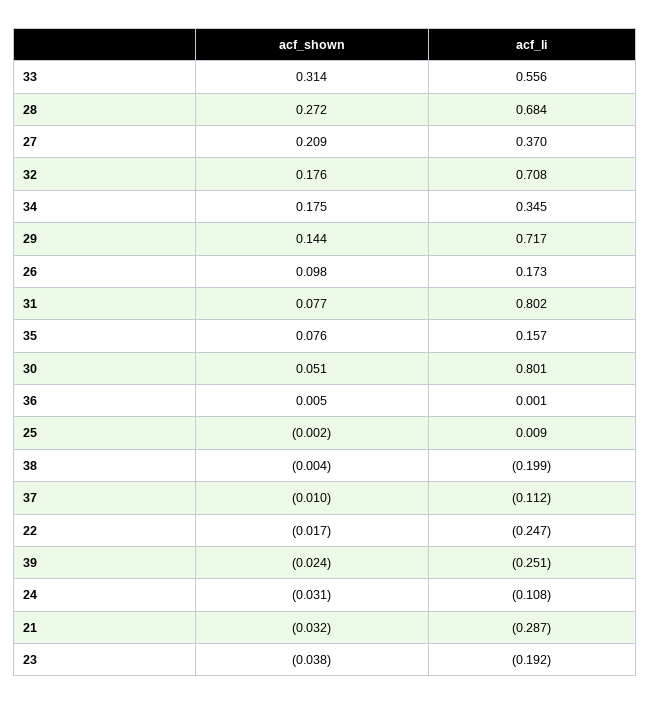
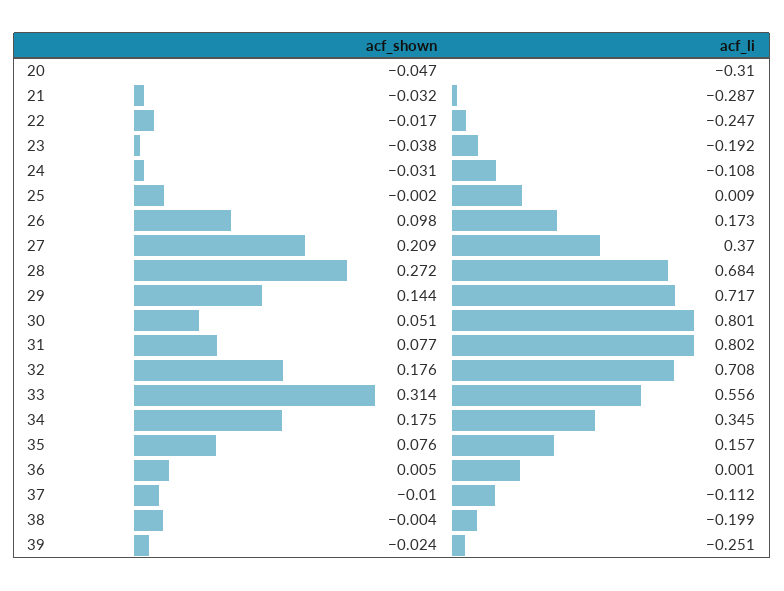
  {
    "acf_shown": {
      "33": 0.314,
      "28": 0.272,
      "27": 0.209,
      "32": 0.176,
      "34": 0.175,
      "29": 0.144,
      "26": 0.098,
      "31": 0.077,
      "35": 0.076,
      "30": 0.051,
      "36": 0.005,
      "25": -0.002,
      "38": -0.004,
      "37": -0.01,
      "22": -0.017,
      "39": -0.024,
      "24": -0.031,
      "21": -0.032,
-     "23": -0.038
+     "23": -0.038,
+     "20": -0.047
    },
    "acf_li": {
      "33": 0.556,
      "28": 0.684,
      "27": 0.37,
      "32": 0.708,
      "34": 0.345,
      "29": 0.717,
      "26": 0.173,
      "31": 0.802,
      "35": 0.157,
      "30": 0.801,
      "36": 0.001,
      "25": 0.009,
      "38": -0.199,
      "37": -0.112,
      "22": -0.247,
      "39": -0.251,
      "24": -0.108,
      "21": -0.287,
-     "23": -0.192
+     "23": -0.192,
+     "20": -0.31
    }
  }

